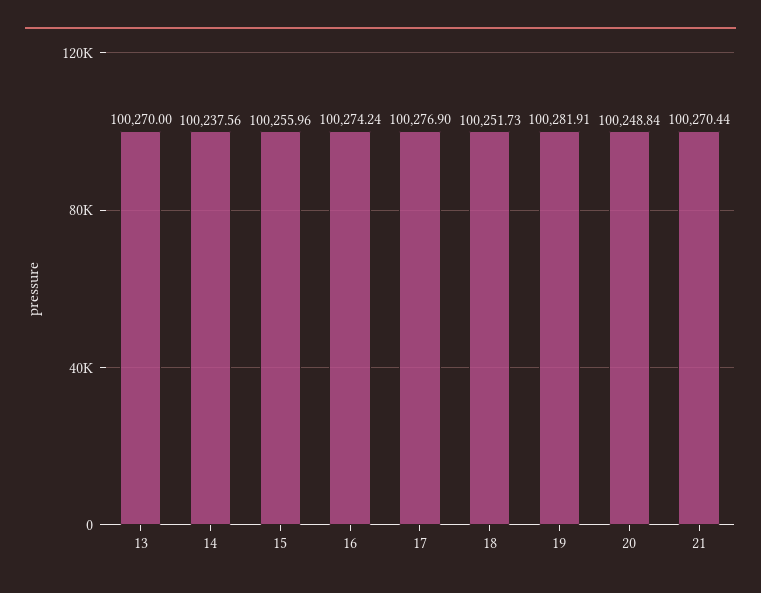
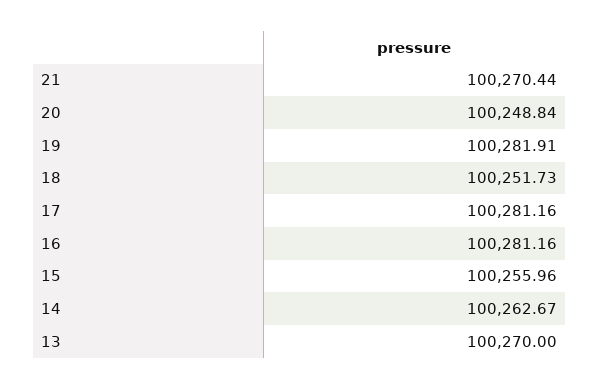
  {
    "13": 100270,
-   "14": 100237.56,
+   "14": 100262.67,
    "15": 100255.96,
-   "16": 100274.24,
+   "16": 100281.16,
-   "17": 100276.9,
+   "17": 100281.16,
    "18": 100251.73,
    "19": 100281.91,
    "20": 100248.84,
    "21": 100270.44
  }

